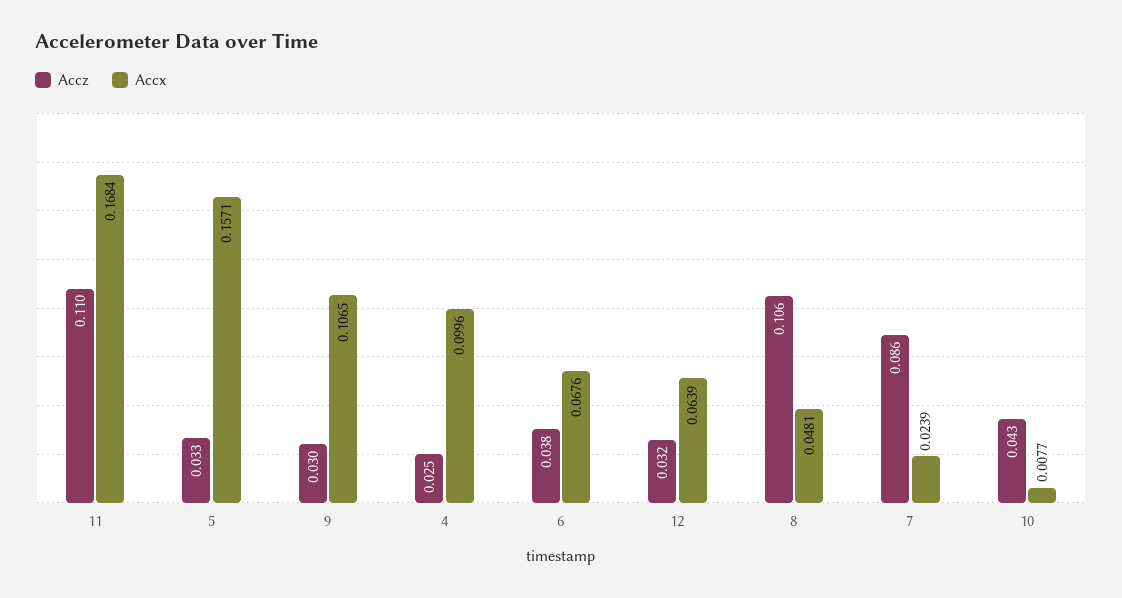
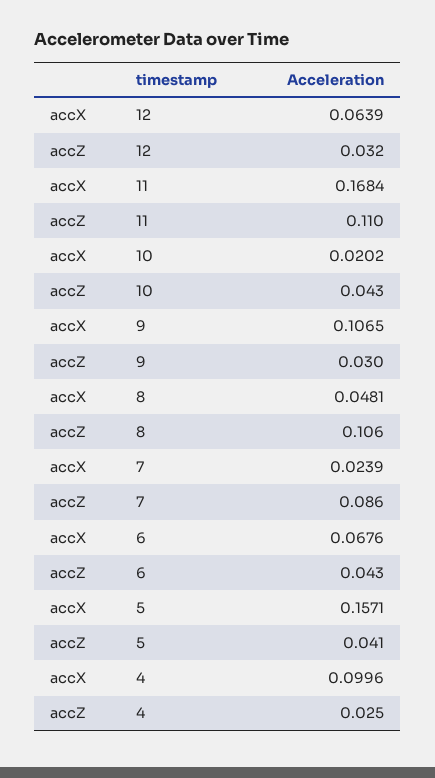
  {
    "Accz": {
      "11": 0.11,
-     "5": 0.033,
+     "5": 0.041,
      "9": 0.03,
      "4": 0.025,
-     "6": 0.038,
+     "6": 0.043,
      "12": 0.032,
      "8": 0.106,
      "7": 0.086,
      "10": 0.043
    },
    "Accx": {
      "11": 0.1684,
      "5": 0.1571,
      "9": 0.1065,
      "4": 0.0996,
      "6": 0.0676,
      "12": 0.0639,
      "8": 0.0481,
      "7": 0.0239,
-     "10": 0.0077
+     "10": 0.0202
    }
  }

